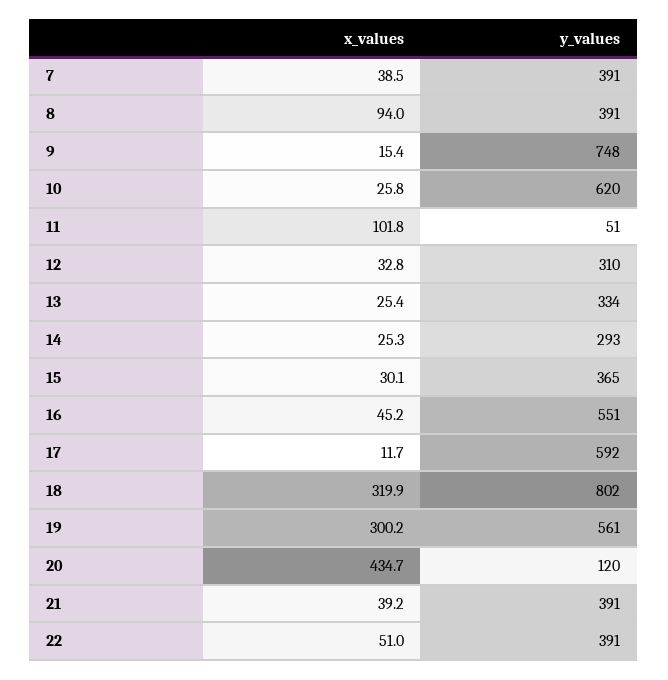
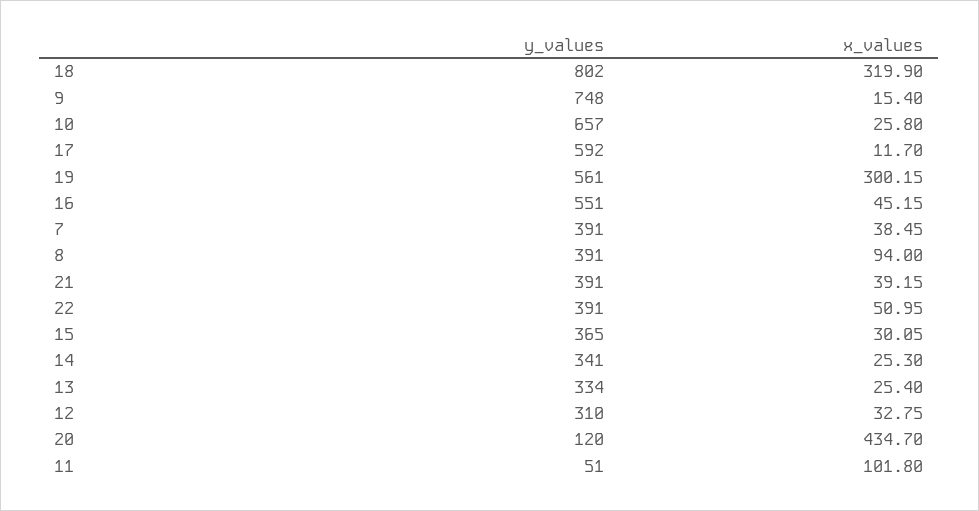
  {
    "x_values": {
      "7": 38.45,
      "8": 94,
      "9": 15.4,
      "10": 25.8,
      "11": 101.8,
      "12": 32.75,
      "13": 25.4,
      "14": 25.3,
      "15": 30.05,
      "16": 45.15,
      "17": 11.7,
      "18": 319.9,
      "19": 300.15,
      "20": 434.7,
      "21": 39.15,
      "22": 50.95
    },
    "y_values": {
      "7": 391,
      "8": 391,
      "9": 748,
-     "10": 620,
+     "10": 657,
      "11": 51,
      "12": 310,
      "13": 334,
-     "14": 293,
+     "14": 341,
      "15": 365,
      "16": 551,
      "17": 592,
      "18": 802,
      "19": 561,
      "20": 120,
      "21": 391,
      "22": 391
    }
  }

